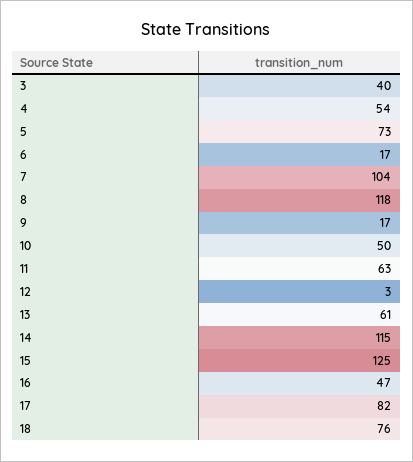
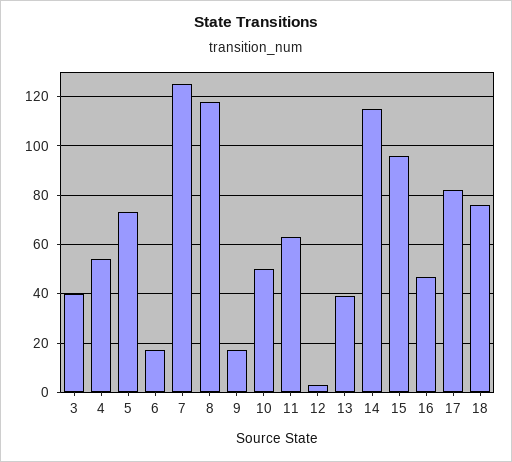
  {
    "3": 40,
    "4": 54,
    "5": 73,
    "6": 17,
-   "7": 104,
+   "7": 125,
    "8": 118,
    "9": 17,
    "10": 50,
    "11": 63,
    "12": 3,
-   "13": 61,
+   "13": 40,
    "14": 115,
-   "15": 125,
+   "15": 95,
    "16": 47,
    "17": 82,
    "18": 76
  }

